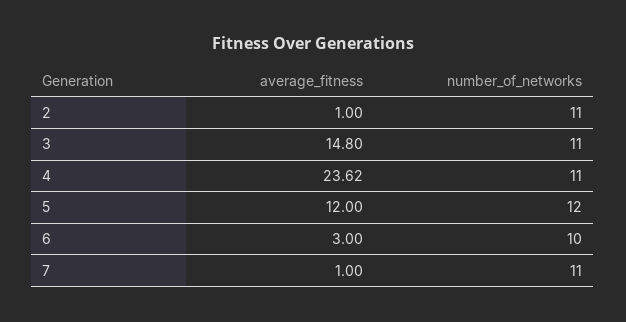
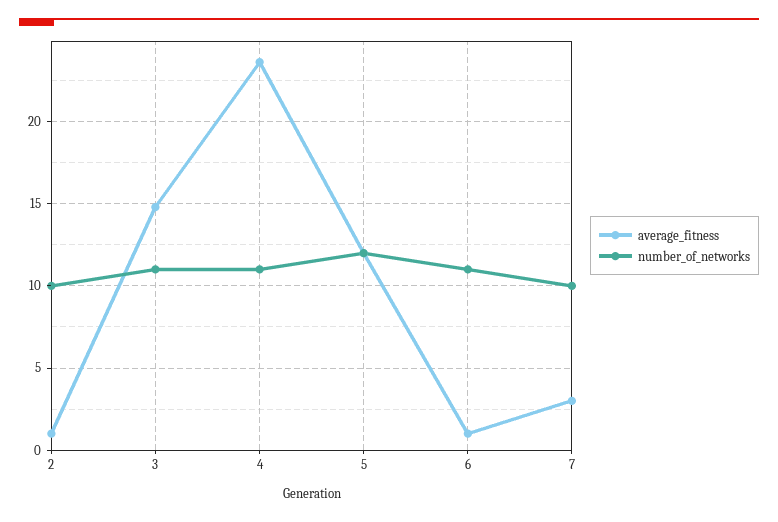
  {
    "average_fitness": {
      "2": 1,
      "3": 14.8,
      "4": 23.62,
      "5": 12,
-     "6": 3,
+     "6": 1,
-     "7": 1
+     "7": 3
    },
    "number_of_networks": {
-     "2": 11,
+     "2": 10,
      "3": 11,
      "4": 11,
      "5": 12,
-     "6": 10,
+     "6": 11,
-     "7": 11
+     "7": 10
    }
  }

